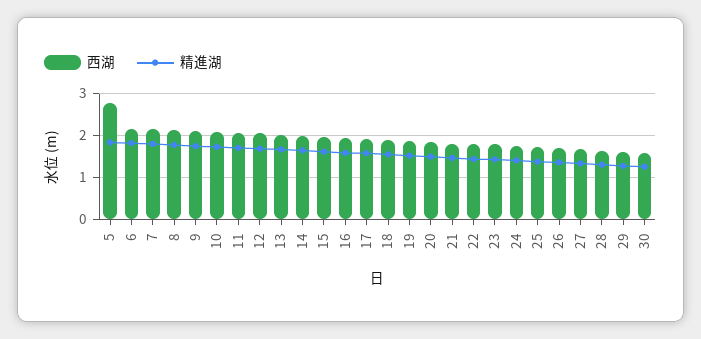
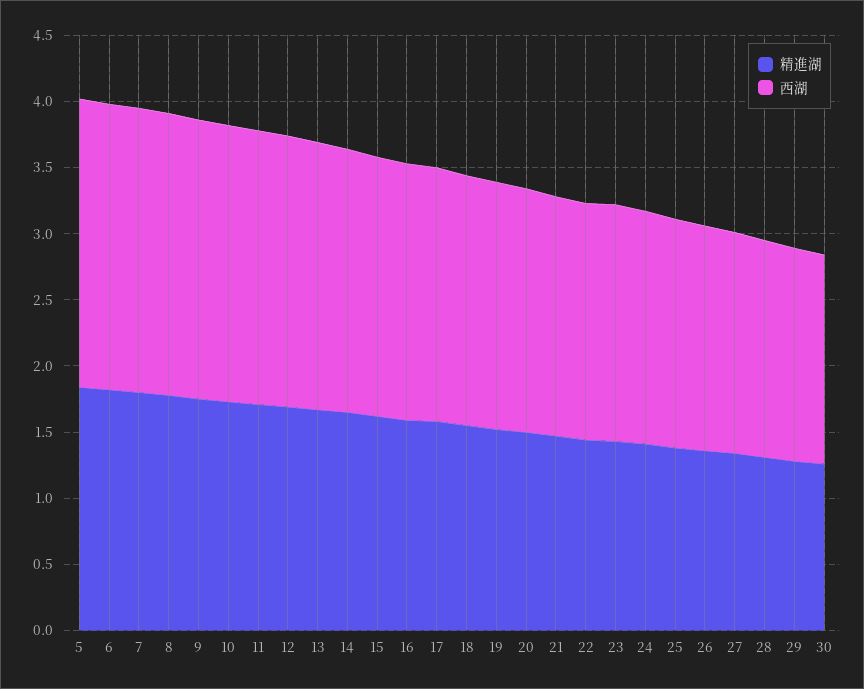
  {
    "西湖": {
-     "5": 2.8,
+     "5": 2.2,
      "6": 2.2,
      "7": 2.2,
      "8": 2.1,
      "9": 2.1,
      "10": 2.1,
      "11": 2.1,
      "12": 2.1,
      "13": 2,
      "14": 2,
      "15": 2,
      "16": 1.9,
      "17": 1.9,
      "18": 1.9,
      "19": 1.9,
      "20": 1.8,
      "21": 1.8,
      "22": 1.8,
      "23": 1.8,
      "24": 1.8,
      "25": 1.7,
      "26": 1.7,
      "27": 1.7,
      "28": 1.6,
      "29": 1.6,
      "30": 1.6
    },
    "精進湖": {
      "5": 1.8,
      "6": 1.8,
      "7": 1.8,
      "8": 1.8,
      "9": 1.8,
      "10": 1.7,
      "11": 1.7,
      "12": 1.7,
      "13": 1.7,
      "14": 1.7,
      "15": 1.6,
      "16": 1.6,
      "17": 1.6,
      "18": 1.6,
      "19": 1.5,
      "20": 1.5,
      "21": 1.5,
      "22": 1.4,
      "23": 1.4,
      "24": 1.4,
      "25": 1.4,
      "26": 1.4,
      "27": 1.3,
      "28": 1.3,
      "29": 1.3,
      "30": 1.3
    }
  }

